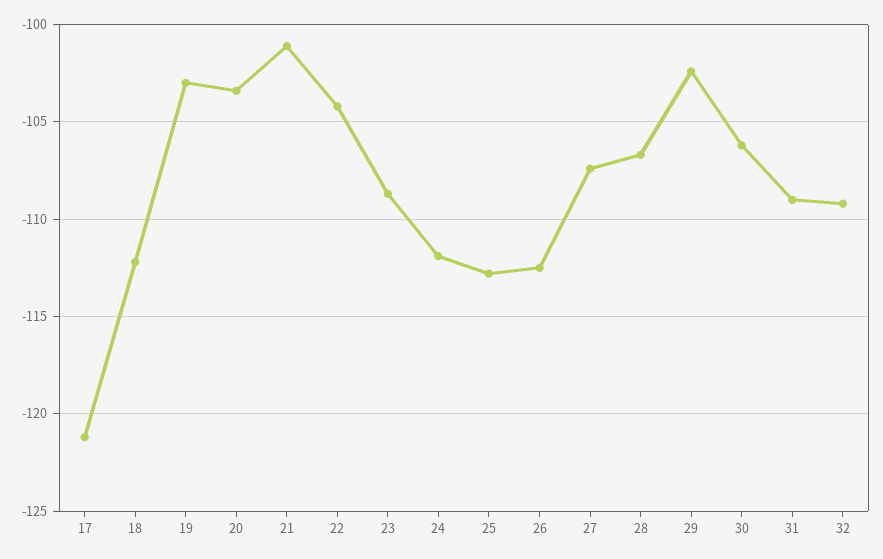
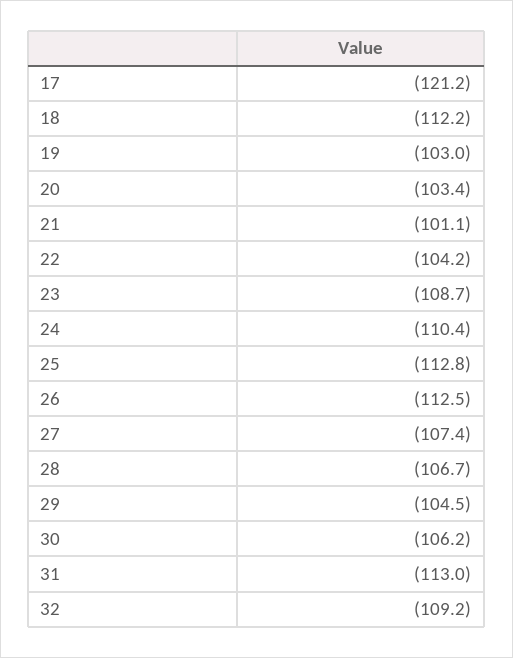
  {
    "17": -121.2,
    "18": -112.2,
    "19": -103,
    "20": -103.4,
    "21": -101.1,
    "22": -104.2,
    "23": -108.7,
-   "24": -112,
+   "24": -110.4,
    "25": -112.8,
    "26": -112.5,
    "27": -107.4,
    "28": -106.7,
-   "29": -102.5,
+   "29": -104.5,
    "30": -106.2,
-   "31": -109,
+   "31": -113,
    "32": -109.2
  }

